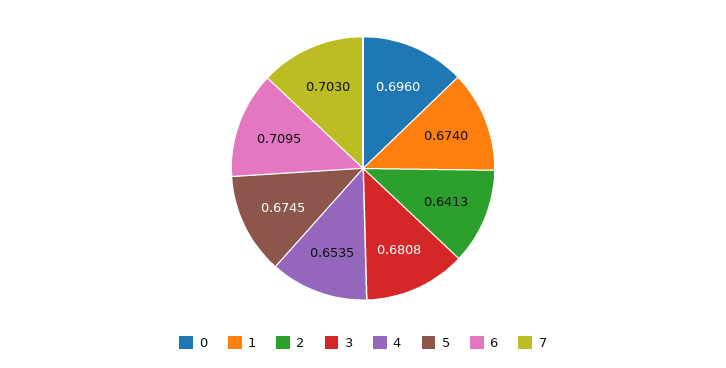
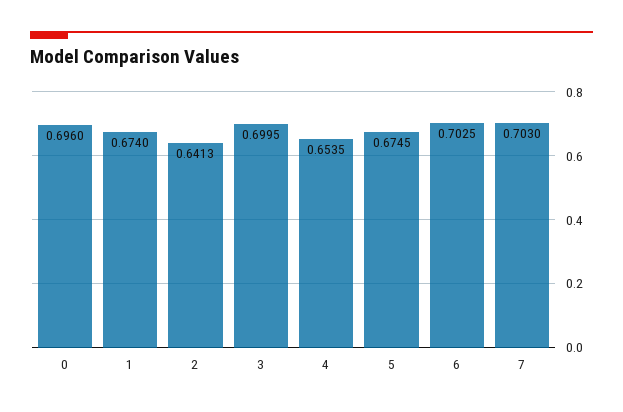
  {
    "0": 0.696,
    "1": 0.674,
    "2": 0.6413,
-   "3": 0.6808,
+   "3": 0.6995,
    "4": 0.6535,
    "5": 0.6745,
-   "6": 0.7095,
+   "6": 0.7025,
    "7": 0.703
  }

